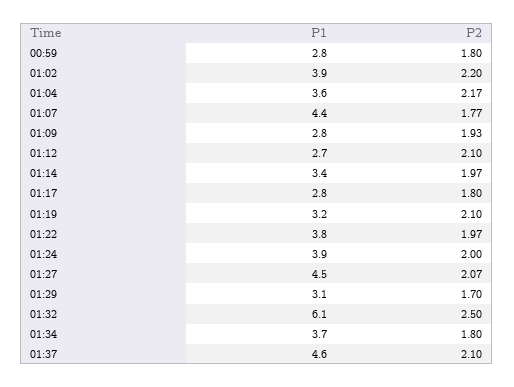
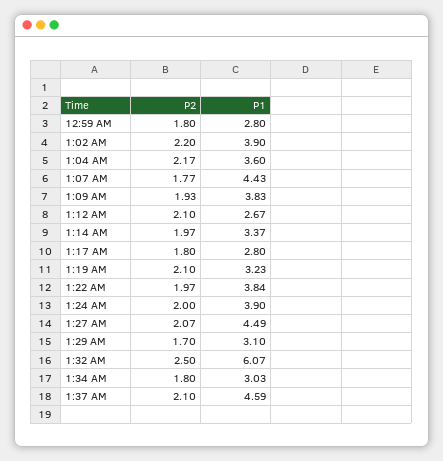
  {
    "P1": {
      "00:59": 2.8,
      "01:02": 3.9,
      "01:04": 3.6,
      "01:07": 4.43,
-     "01:09": 2.8,
+     "01:09": 3.83,
      "01:12": 2.67,
      "01:14": 3.37,
      "01:17": 2.8,
      "01:19": 3.23,
      "01:22": 3.84,
      "01:24": 3.9,
      "01:27": 4.49,
      "01:29": 3.1,
      "01:32": 6.07,
-     "01:34": 3.7,
+     "01:34": 3.03,
      "01:37": 4.59
    },
    "P2": {
      "00:59": 1.8,
      "01:02": 2.2,
      "01:04": 2.17,
      "01:07": 1.77,
      "01:09": 1.93,
      "01:12": 2.1,
      "01:14": 1.97,
      "01:17": 1.8,
      "01:19": 2.1,
      "01:22": 1.97,
      "01:24": 2,
      "01:27": 2.07,
      "01:29": 1.7,
      "01:32": 2.5,
      "01:34": 1.8,
      "01:37": 2.1
    }
  }

